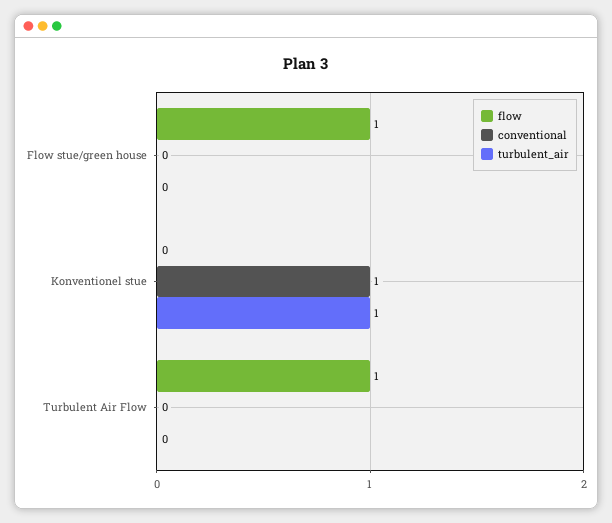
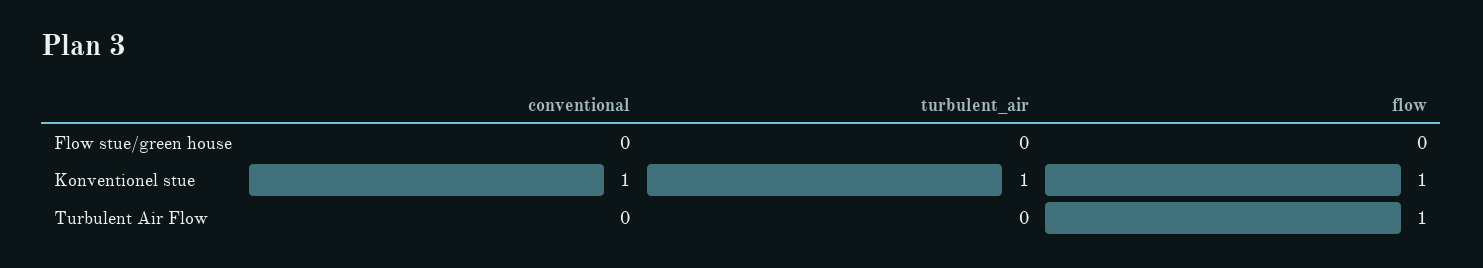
  {
    "flow": {
-     "Flow stue/green house": 1,
+     "Flow stue/green house": 0,
-     "Konventionel stue": 0,
+     "Konventionel stue": 1,
      "Turbulent Air Flow": 1
    },
    "conventional": {
      "Flow stue/green house": 0,
      "Konventionel stue": 1,
      "Turbulent Air Flow": 0
    },
    "turbulent_air": {
      "Flow stue/green house": 0,
      "Konventionel stue": 1,
      "Turbulent Air Flow": 0
    }
  }

